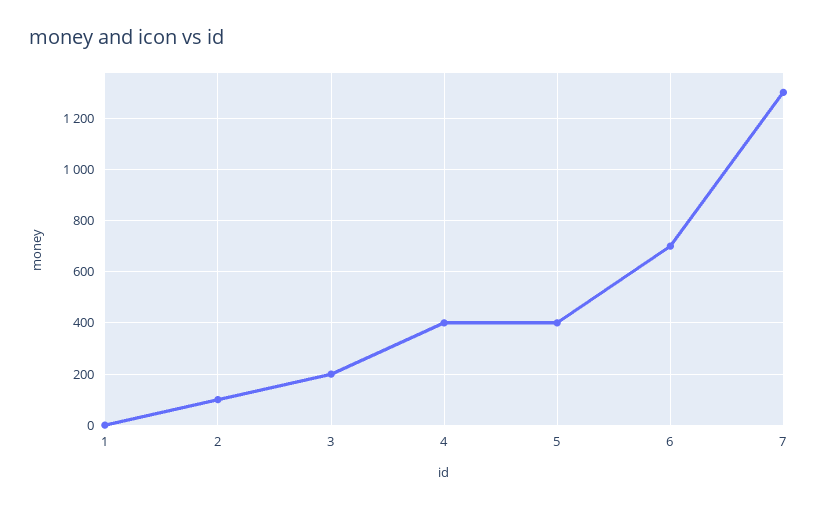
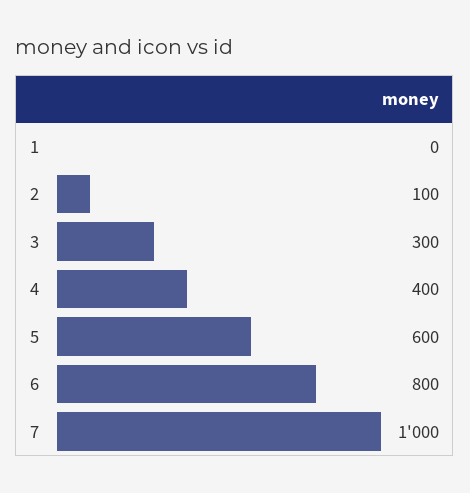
  {
    "1": 0,
    "2": 100,
-   "3": 200,
+   "3": 300,
    "4": 400,
-   "5": 400,
+   "5": 600,
-   "6": 700,
+   "6": 800,
-   "7": 1300
+   "7": 1000
  }

